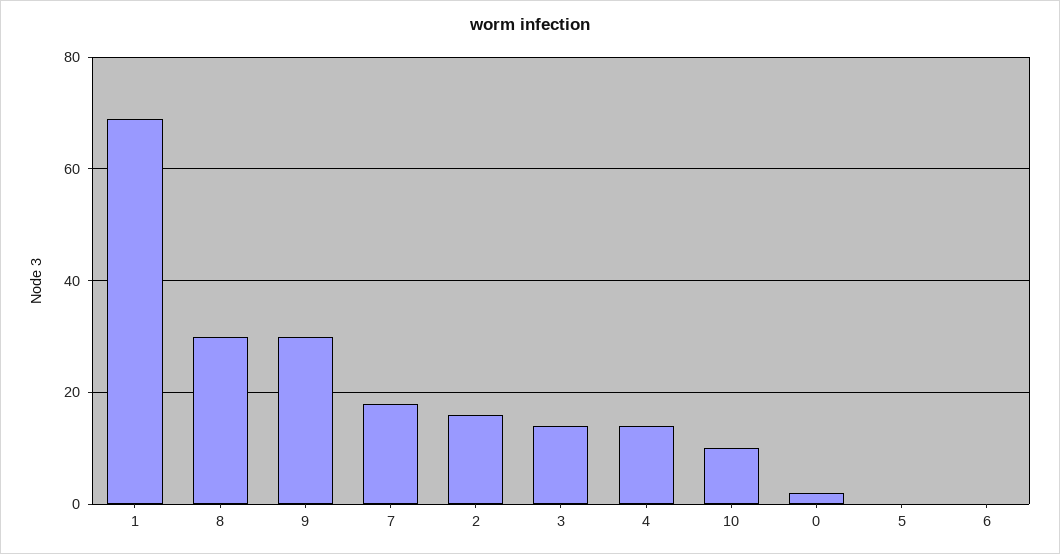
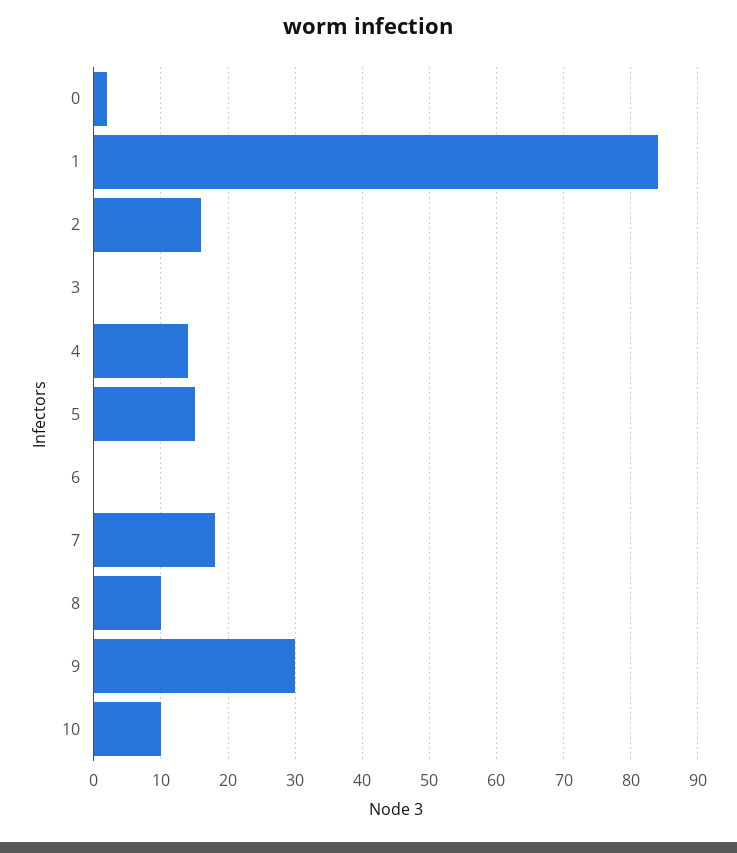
  {
-   "1": 70,
+   "1": 84,
-   "8": 30,
+   "8": 10,
    "9": 30,
    "7": 18,
    "2": 16,
-   "3": 15,
+   "3": 0,
    "4": 14,
    "10": 10,
    "0": 2,
-   "5": 0,
+   "5": 15,
    "6": 0
  }

